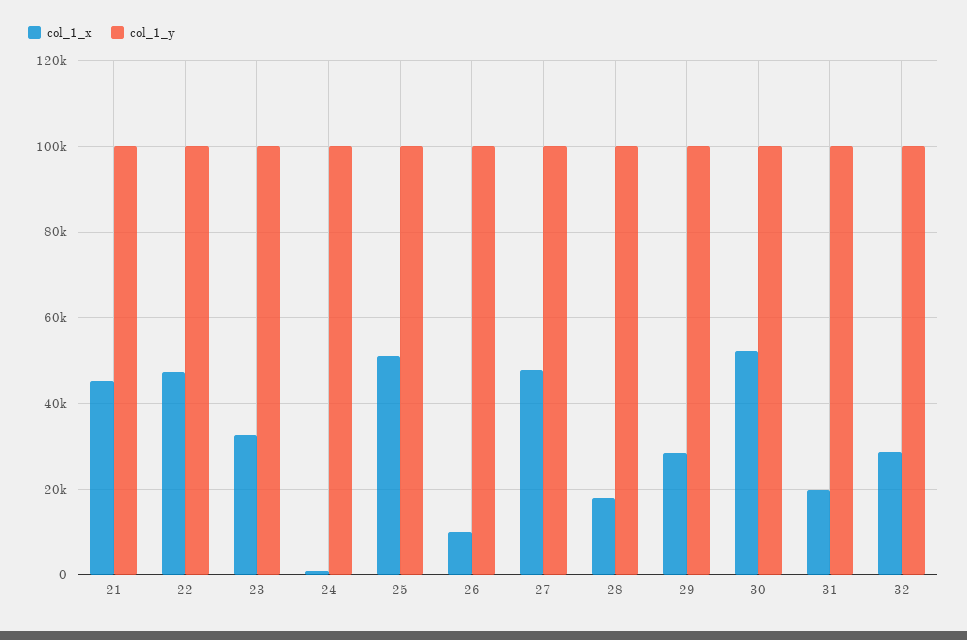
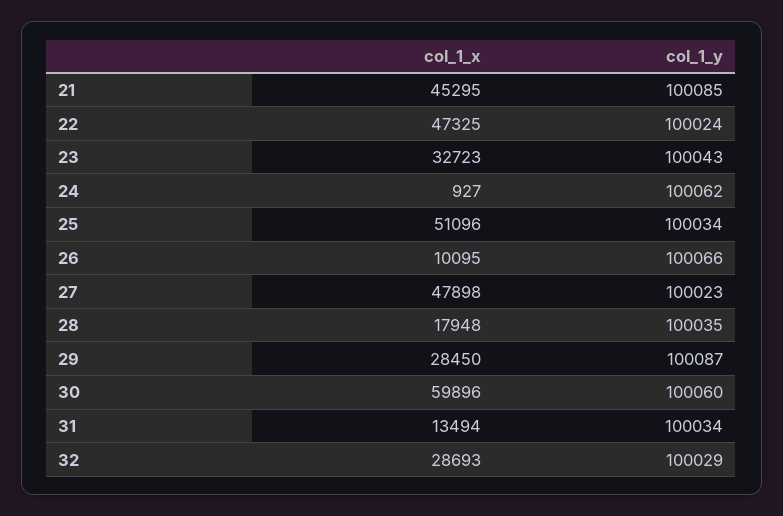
  {
    "col_1_x": {
      "21": 45295,
      "22": 47325,
      "23": 32723,
      "24": 927,
      "25": 51096,
      "26": 10095,
      "27": 47898,
      "28": 17948,
      "29": 28450,
-     "30": 52000,
+     "30": 59896,
-     "31": 20000,
+     "31": 13494,
      "32": 28693
    },
    "col_1_y": {
      "21": 100085,
      "22": 100024,
      "23": 100043,
      "24": 100062,
      "25": 100034,
      "26": 100066,
      "27": 100023,
      "28": 100035,
      "29": 100087,
      "30": 100060,
      "31": 100034,
      "32": 100029
    }
  }

